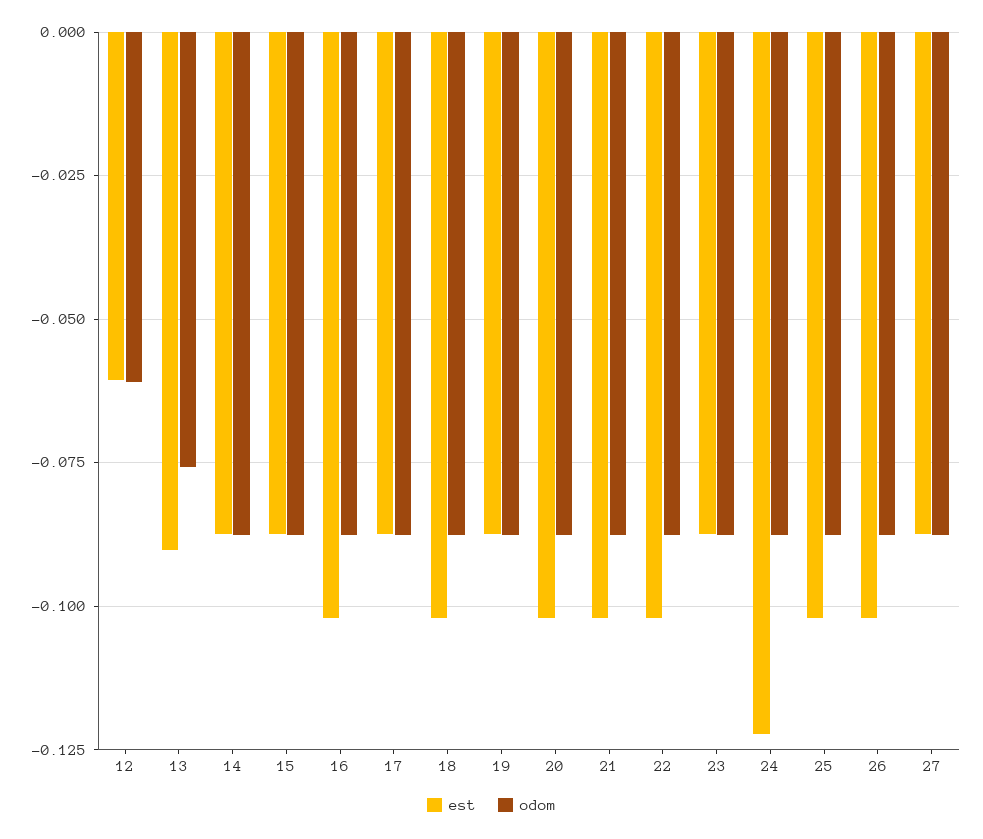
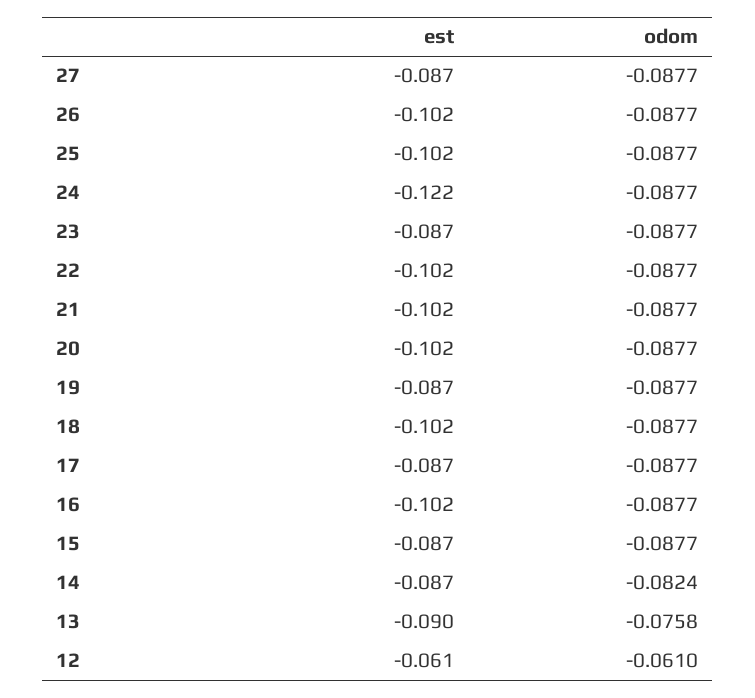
  {
    "est": {
      "12": -0.061,
      "13": -0.09,
      "14": -0.087,
      "15": -0.087,
      "16": -0.102,
      "17": -0.087,
      "18": -0.102,
      "19": -0.087,
      "20": -0.102,
      "21": -0.102,
      "22": -0.102,
      "23": -0.087,
      "24": -0.122,
      "25": -0.102,
      "26": -0.102,
      "27": -0.087
    },
    "odom": {
      "12": -0.061,
      "13": -0.0758,
-     "14": -0.0875,
+     "14": -0.0824,
      "15": -0.0877,
      "16": -0.0877,
      "17": -0.0877,
      "18": -0.0877,
      "19": -0.0877,
      "20": -0.0877,
      "21": -0.0877,
      "22": -0.0877,
      "23": -0.0877,
      "24": -0.0877,
      "25": -0.0877,
      "26": -0.0877,
      "27": -0.0877
    }
  }

